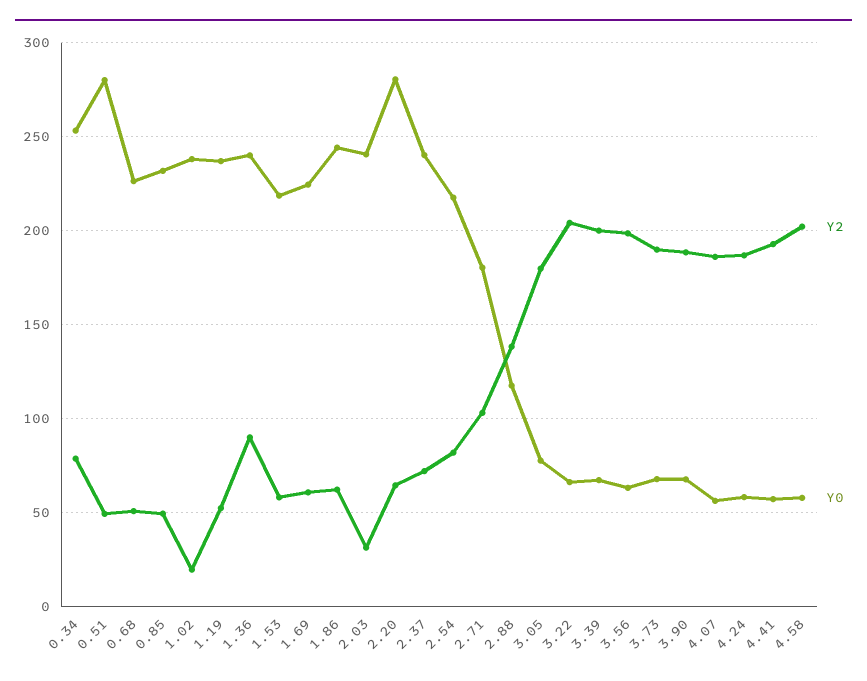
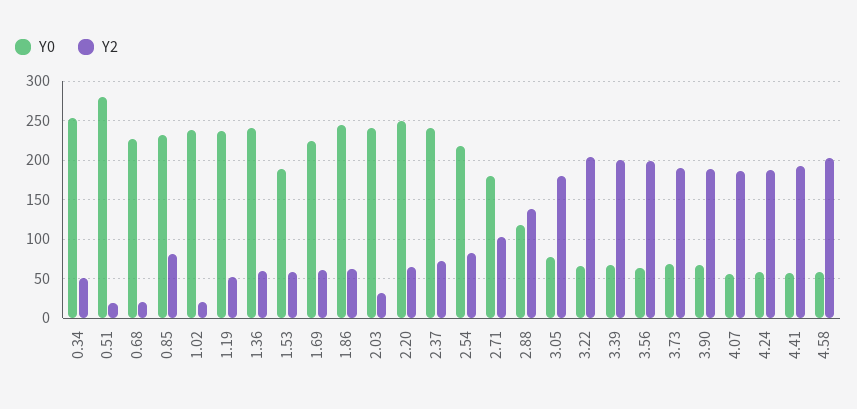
  {
    "Y2": {
-     "0.34": 80,
+     "0.34": 50,
-     "0.51": 50,
+     "0.51": 20,
-     "0.68": 50,
+     "0.68": 20,
-     "0.85": 50,
+     "0.85": 80,
      "1.02": 20,
      "1.19": 50,
-     "1.36": 90,
+     "1.36": 60,
      "1.53": 60,
      "1.69": 60,
      "1.86": 60,
      "2.03": 30,
      "2.20": 65,
      "2.37": 70,
      "2.54": 80,
      "2.71": 105,
      "2.88": 140,
      "3.05": 180,
      "3.22": 205,
      "3.39": 200,
      "3.56": 200,
      "3.73": 190,
      "3.90": 190,
      "4.07": 185,
      "4.24": 185,
      "4.41": 195,
      "4.58": 200
    },
    "Y0": {
      "0.34": 255,
      "0.51": 280,
      "0.68": 225,
      "0.85": 230,
      "1.02": 240,
      "1.19": 235,
      "1.36": 240,
-     "1.53": 220,
+     "1.53": 190,
      "1.69": 225,
      "1.86": 245,
      "2.03": 240,
-     "2.20": 280,
+     "2.20": 250,
      "2.37": 240,
      "2.54": 220,
      "2.71": 180,
      "2.88": 120,
      "3.05": 80,
      "3.22": 65,
      "3.39": 65,
      "3.56": 65,
      "3.73": 70,
      "3.90": 70,
      "4.07": 55,
      "4.24": 60,
      "4.41": 55,
      "4.58": 60
    }
  }

